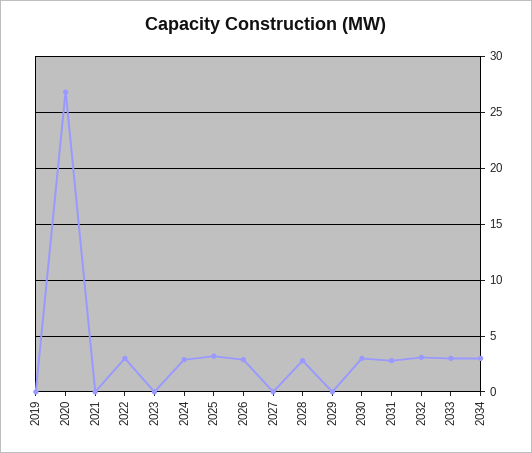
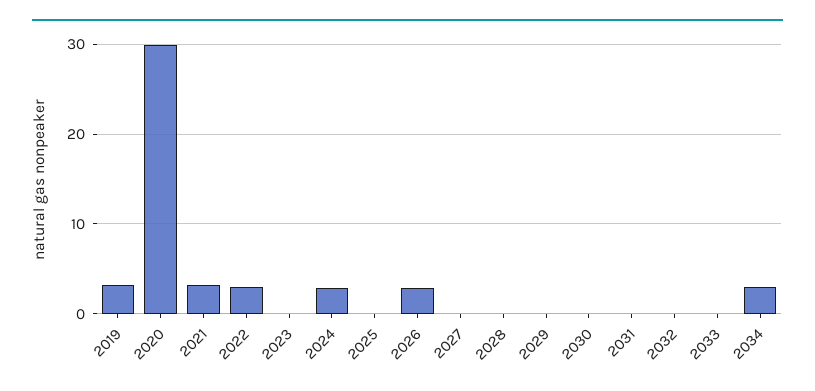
  {
-   "2019": 0,
+   "2019": 3,
-   "2020": 27,
+   "2020": 30,
-   "2021": 0,
+   "2021": 3,
    "2022": 3,
    "2023": 0,
    "2024": 3,
-   "2025": 3,
+   "2025": 0,
    "2026": 3,
    "2027": 0,
-   "2028": 3,
+   "2028": 0,
    "2029": 0,
-   "2030": 3,
+   "2030": 0,
-   "2031": 3,
+   "2031": 0,
-   "2032": 3,
+   "2032": 0,
-   "2033": 3,
+   "2033": 0,
    "2034": 3
  }

